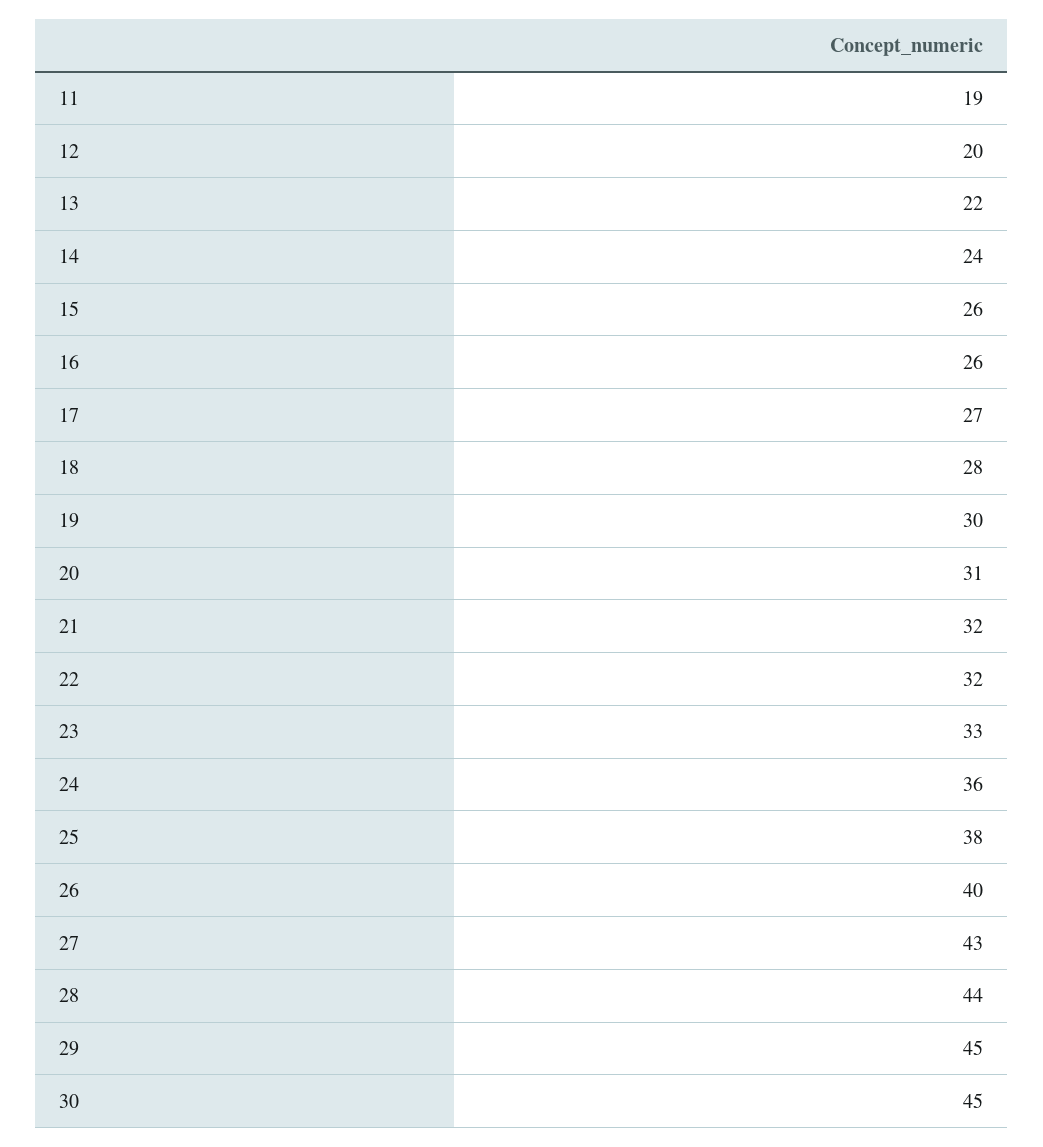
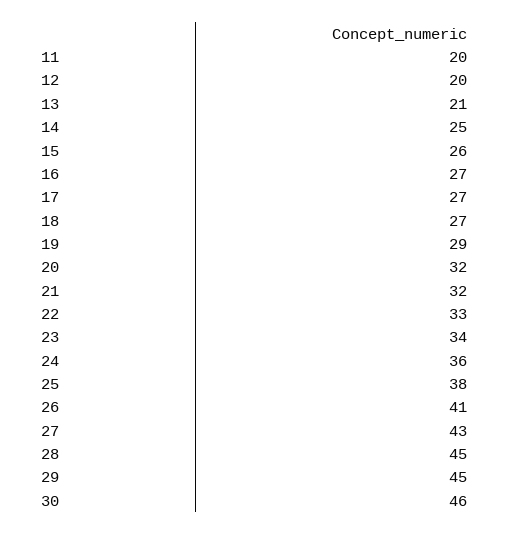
  {
-   "11": 19,
+   "11": 20,
    "12": 20,
-   "13": 22,
+   "13": 21,
-   "14": 24,
+   "14": 25,
    "15": 26,
-   "16": 26,
+   "16": 27,
    "17": 27,
-   "18": 28,
+   "18": 27,
-   "19": 30,
+   "19": 29,
-   "20": 31,
+   "20": 32,
    "21": 32,
-   "22": 32,
+   "22": 33,
-   "23": 33,
+   "23": 34,
    "24": 36,
    "25": 38,
-   "26": 40,
+   "26": 41,
    "27": 43,
-   "28": 44,
+   "28": 45,
    "29": 45,
-   "30": 45
+   "30": 46
  }

